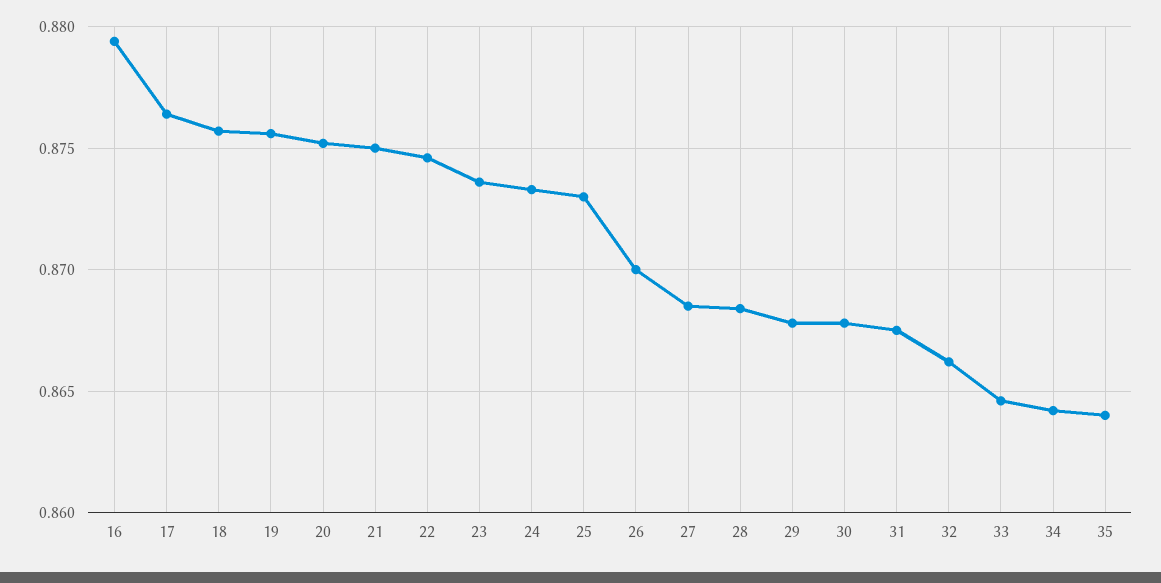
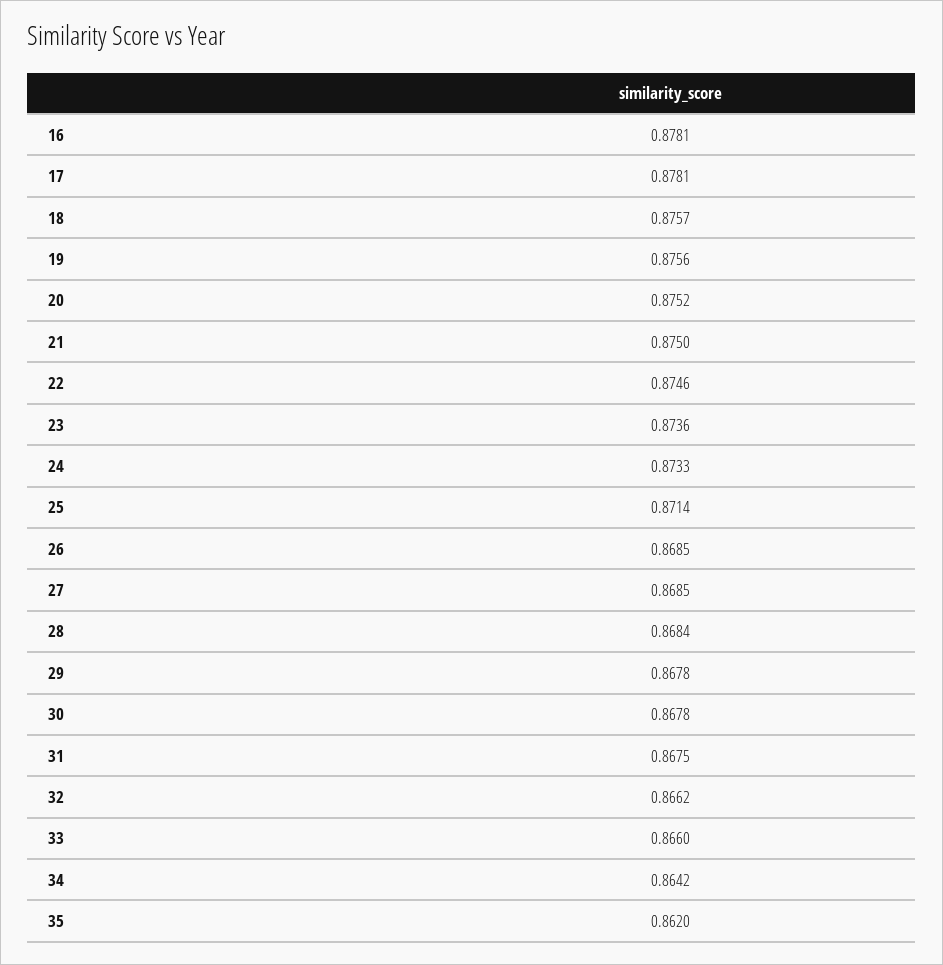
  {
-   "16": 0.8795,
+   "16": 0.8781,
-   "17": 0.8765,
+   "17": 0.8781,
    "18": 0.8757,
    "19": 0.8756,
    "20": 0.8752,
    "21": 0.875,
    "22": 0.8746,
    "23": 0.8736,
    "24": 0.8733,
-   "25": 0.873,
+   "25": 0.8714,
-   "26": 0.87,
+   "26": 0.8685,
    "27": 0.8685,
    "28": 0.8684,
    "29": 0.8678,
    "30": 0.8678,
    "31": 0.8675,
    "32": 0.8662,
-   "33": 0.8645,
+   "33": 0.866,
    "34": 0.8642,
-   "35": 0.864
+   "35": 0.862
  }

